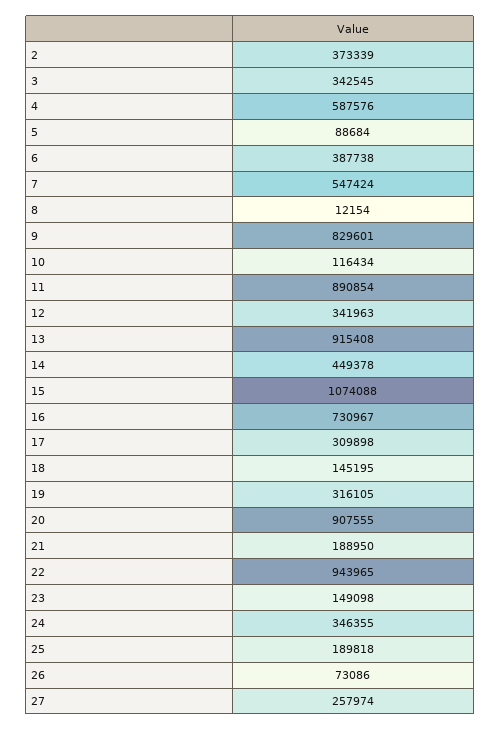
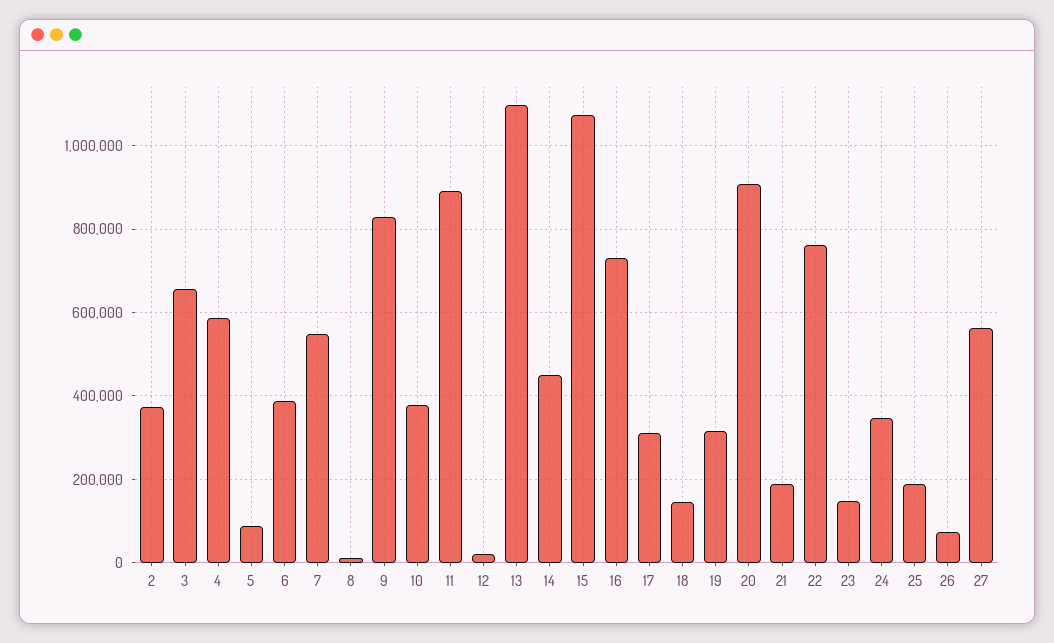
  {
    "2": 373339,
-   "3": 342545,
+   "3": 660000,
    "4": 587576,
    "5": 88684,
    "6": 387738,
    "7": 547424,
    "8": 12154,
    "9": 829601,
-   "10": 116434,
+   "10": 380000,
    "11": 890854,
-   "12": 341963,
+   "12": 20000,
-   "13": 915408,
+   "13": 1100000,
    "14": 449378,
    "15": 1074088,
    "16": 730967,
    "17": 309898,
    "18": 145195,
    "19": 316105,
    "20": 907555,
    "21": 188950,
-   "22": 943965,
+   "22": 760000,
    "23": 149098,
    "24": 346355,
    "25": 189818,
    "26": 73086,
-   "27": 257974
+   "27": 560000
  }

